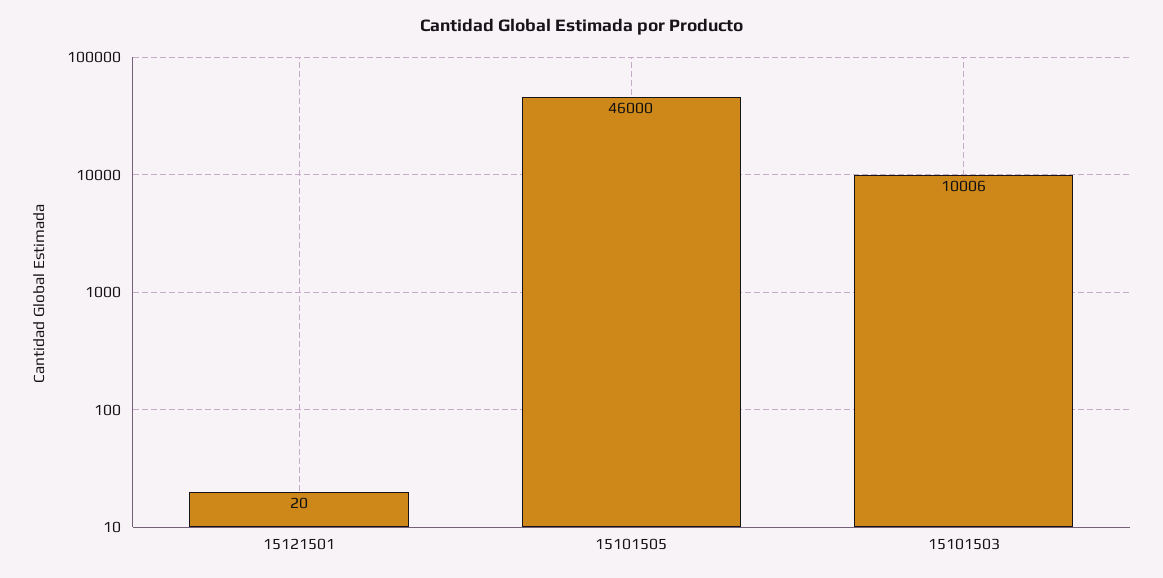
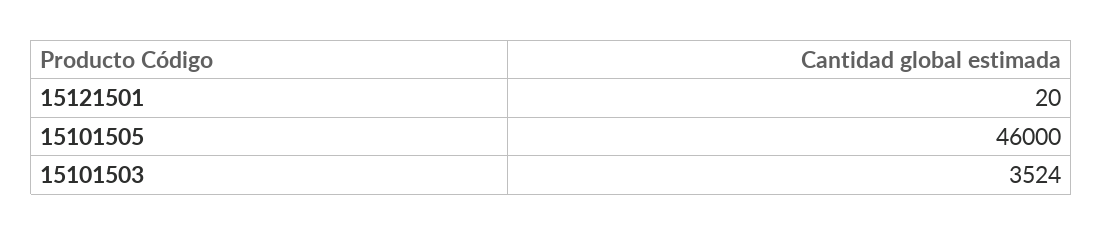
  {
    "15121501": 20,
    "15101505": 46000,
-   "15101503": 10006
+   "15101503": 3524
  }

